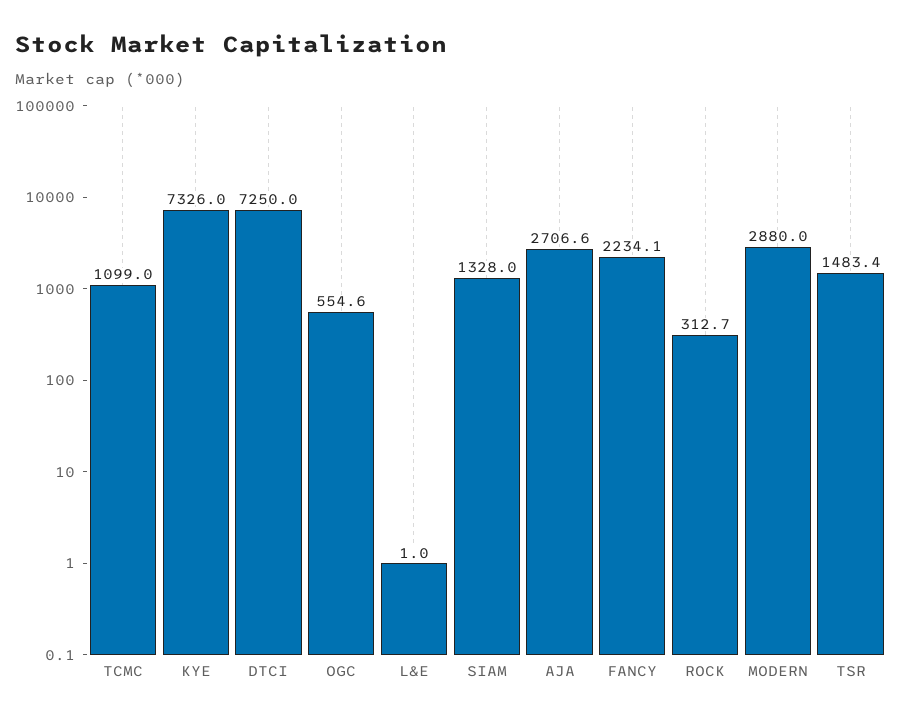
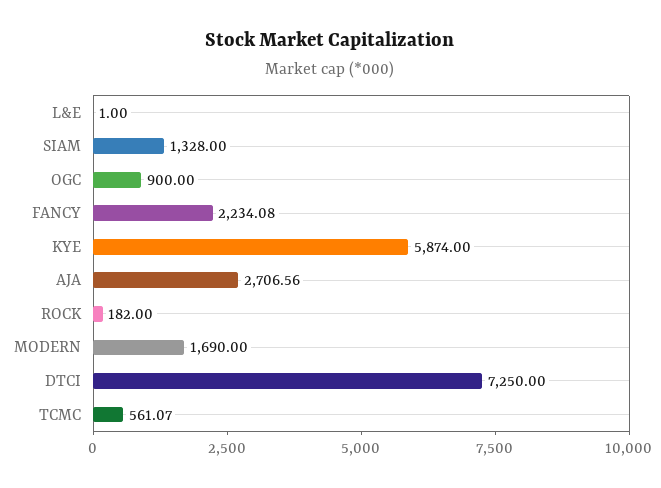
  {
-   "TCMC": 1099,
+   "TCMC": 561.07,
-   "KYE": 7326,
+   "KYE": 5874,
    "DTCI": 7250,
-   "OGC": 554.6,
+   "OGC": 900,
    "L&E": 1,
    "SIAM": 1328,
    "AJA": 2706.56,
    "FANCY": 2234.08,
-   "ROCK": 312.7,
+   "ROCK": 182,
-   "MODERN": 2880,
+   "MODERN": 1690
-   "TSR": 1483.4
  }

